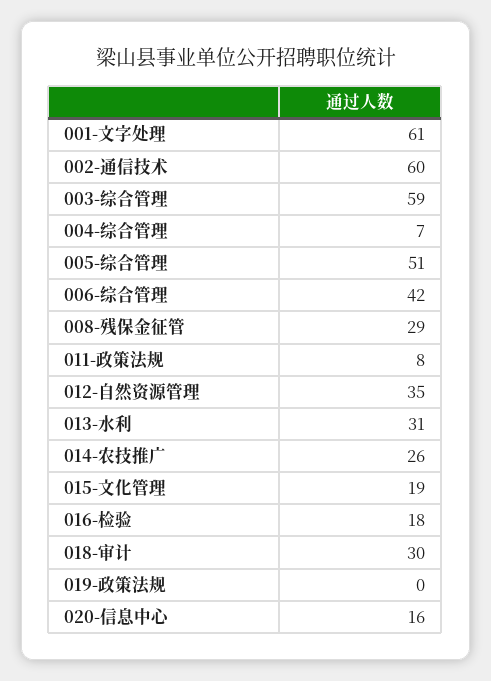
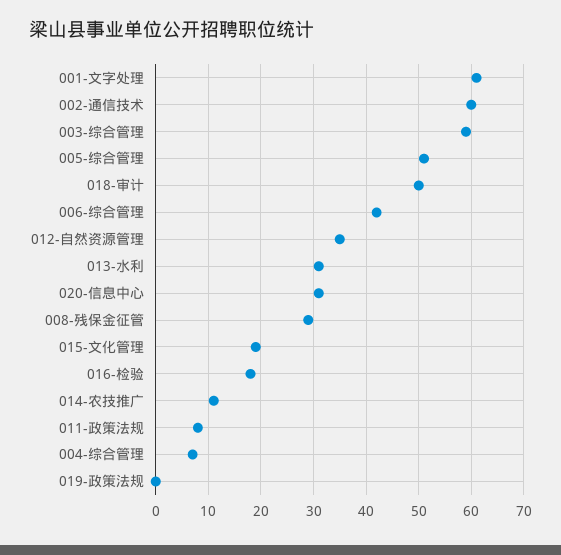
  {
    "001-文字处理": 61,
    "002-通信技术": 60,
    "003-综合管理": 59,
    "004-综合管理": 7,
    "005-综合管理": 51,
    "006-综合管理": 42,
    "008-残保金征管": 29,
    "011-政策法规": 8,
    "012-自然资源管理": 35,
    "013-水利": 31,
-   "014-农技推广": 26,
+   "014-农技推广": 10,
    "015-文化管理": 19,
    "016-检验": 18,
-   "018-审计": 30,
+   "018-审计": 50,
    "019-政策法规": 0,
-   "020-信息中心": 16
+   "020-信息中心": 30
  }

